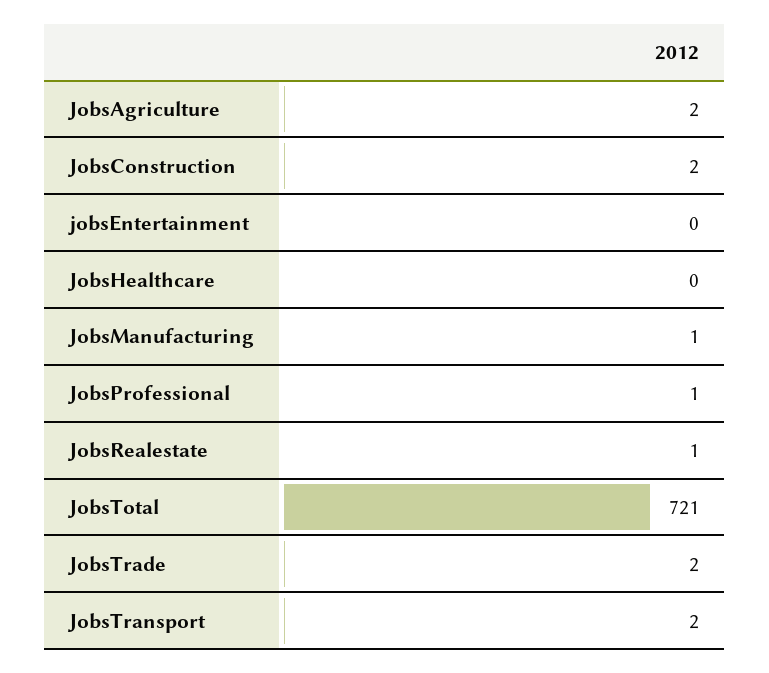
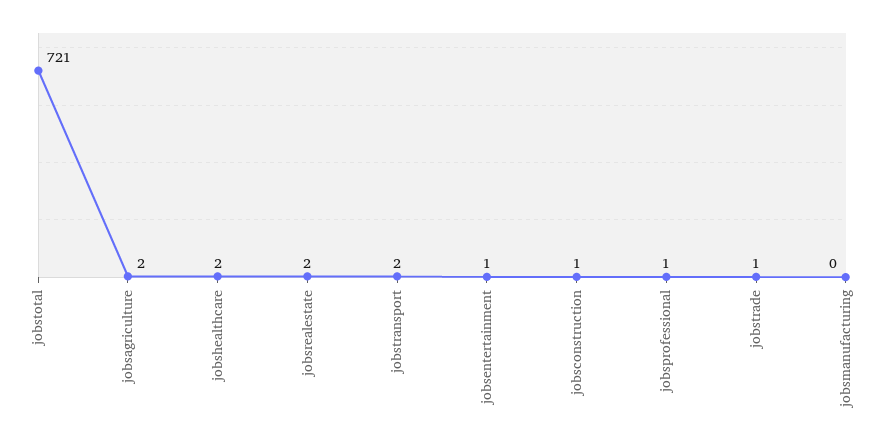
  {
    "JobsAgriculture": 2,
-   "JobsConstruction": 2,
+   "JobsConstruction": 1,
-   "jobsEntertainment": 0,
+   "jobsEntertainment": 1,
-   "JobsHealthcare": 0,
+   "JobsHealthcare": 2,
-   "JobsManufacturing": 1,
+   "JobsManufacturing": 0,
    "JobsProfessional": 1,
-   "JobsRealestate": 1,
+   "JobsRealestate": 2,
    "JobsTotal": 721,
-   "JobsTrade": 2,
+   "JobsTrade": 1,
    "JobsTransport": 2
  }

